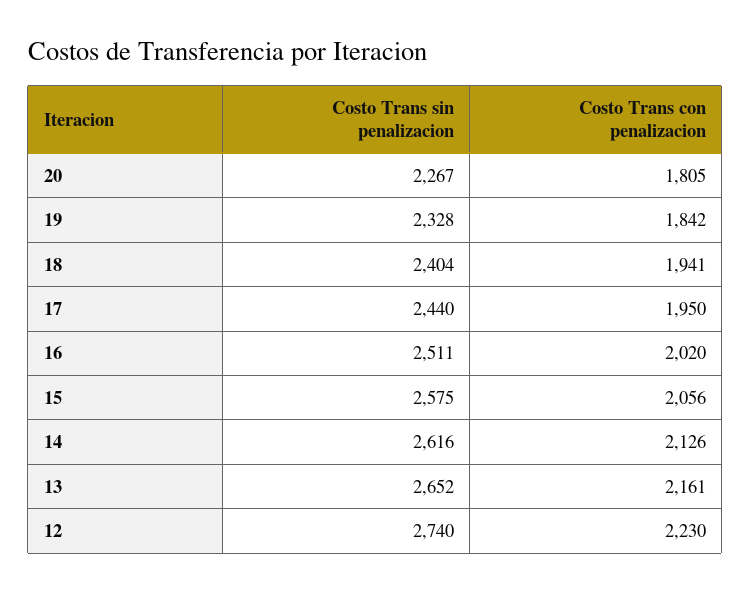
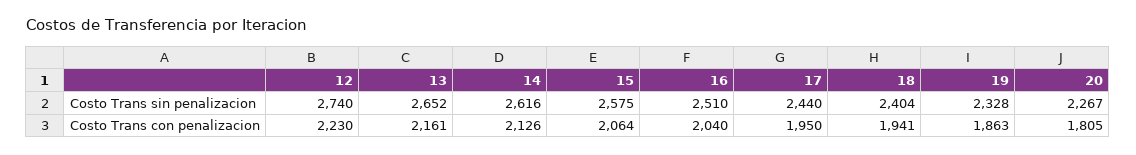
  {
    "Costo Trans sin penalizacion": {
      "20": 2267,
      "19": 2328,
      "18": 2404,
      "17": 2440,
-     "16": 2511,
+     "16": 2510,
      "15": 2575,
      "14": 2616,
      "13": 2652,
      "12": 2740
    },
    "Costo Trans con penalizacion": {
      "20": 1805,
-     "19": 1842,
+     "19": 1863,
      "18": 1941,
      "17": 1950,
-     "16": 2020,
+     "16": 2040,
-     "15": 2056,
+     "15": 2064,
      "14": 2126,
      "13": 2161,
      "12": 2230
    }
  }

